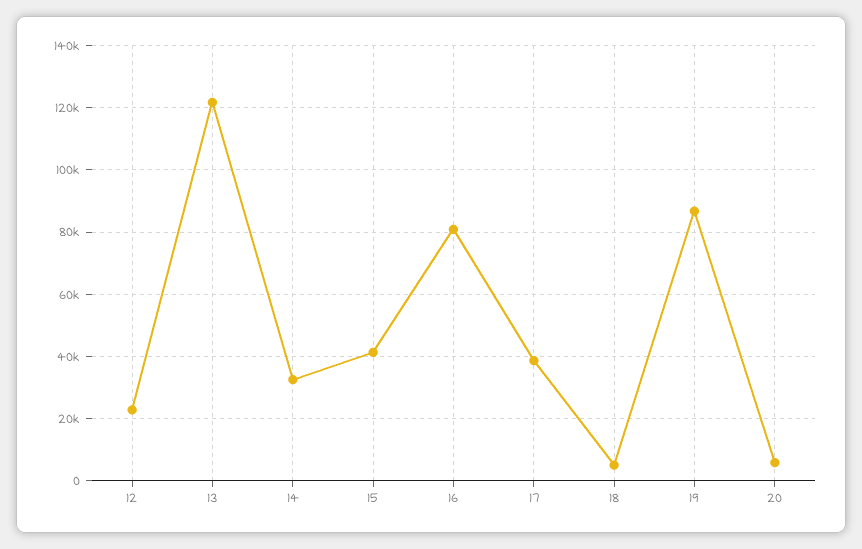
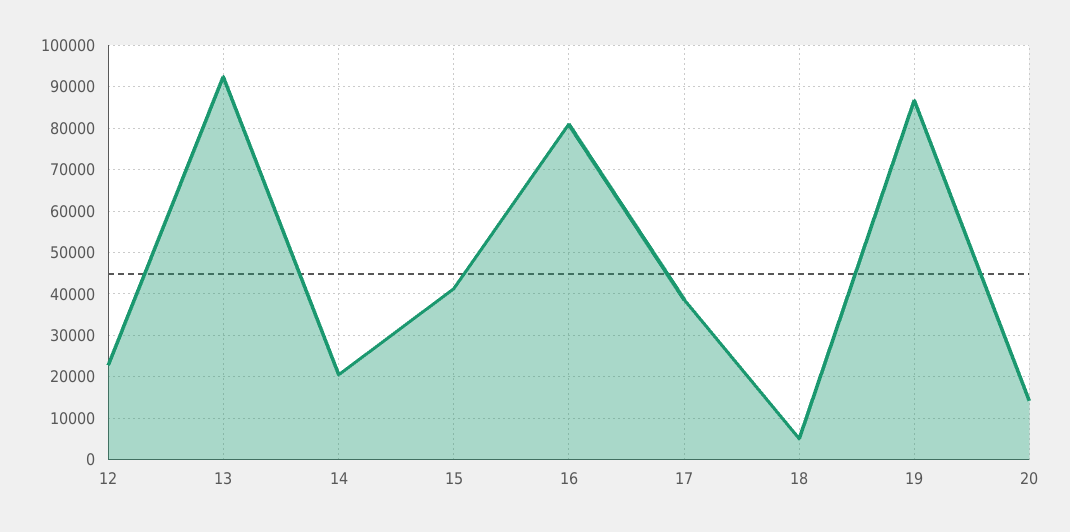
  {
    "12": 22000,
-   "13": 122000,
+   "13": 92000,
-   "14": 32000,
+   "14": 20000,
    "15": 42000,
    "16": 80000,
    "17": 38000,
    "18": 6000,
    "19": 86000,
-   "20": 6000
+   "20": 14000
  }

